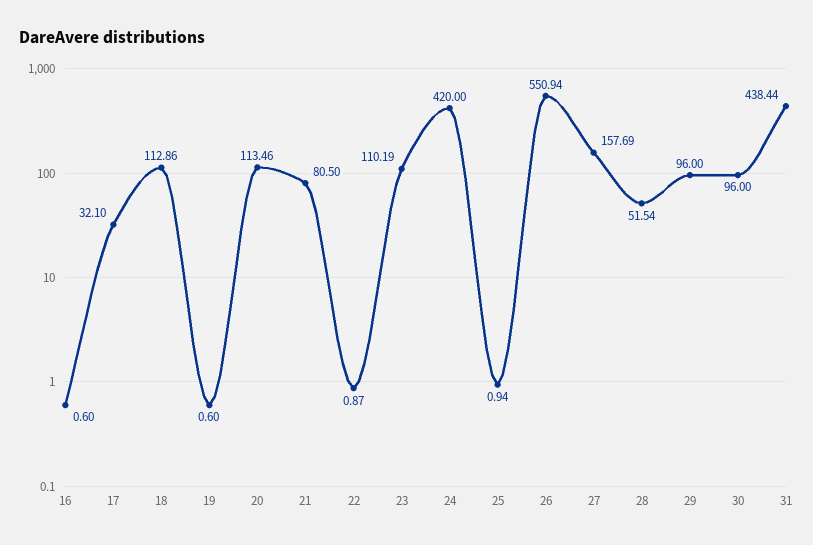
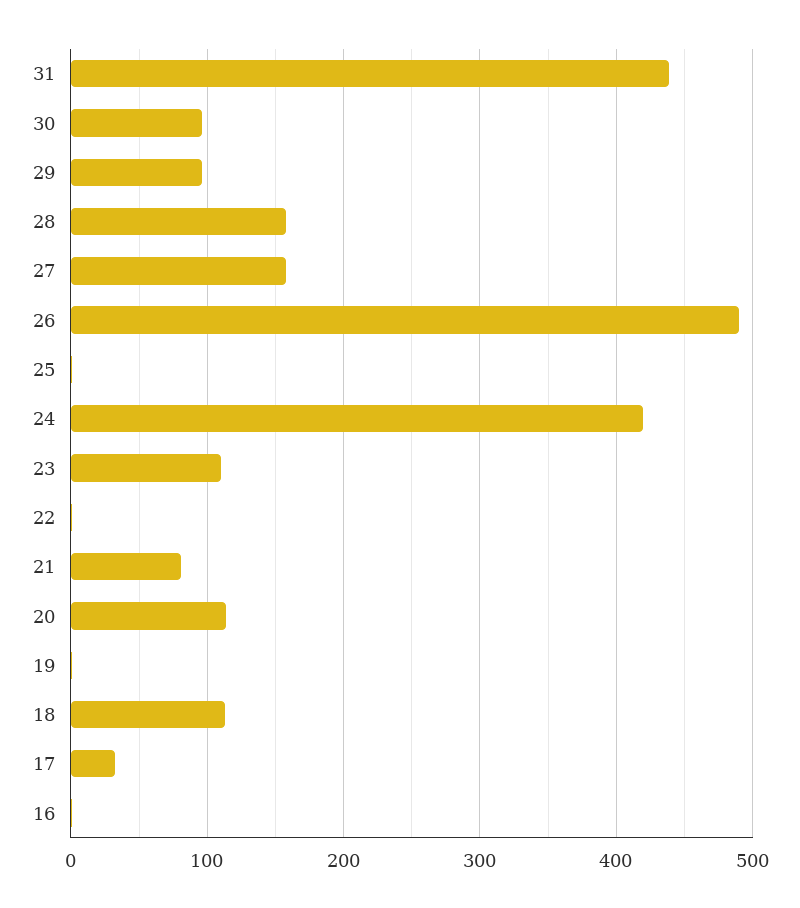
  {
    "16": 0.6,
    "17": 32.1,
    "18": 112.86,
    "19": 0.6,
    "20": 113.46,
    "21": 80.5,
    "22": 0.87,
    "23": 110.19,
    "24": 420,
    "25": 0.94,
-   "26": 550.94,
+   "26": 490,
    "27": 157.69,
-   "28": 51.54,
+   "28": 160,
    "29": 96,
    "30": 96,
    "31": 438.44
  }

